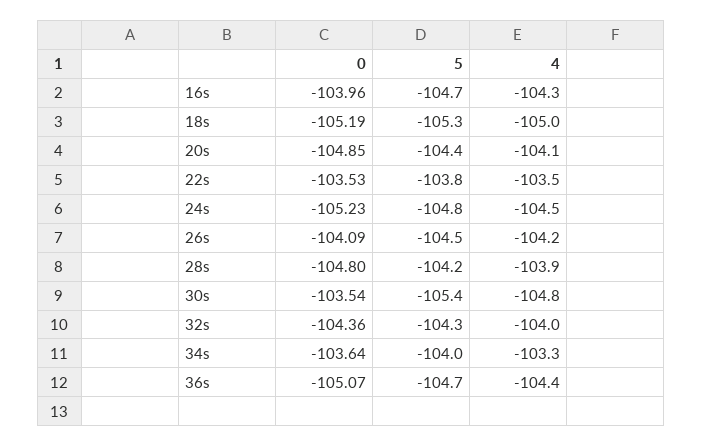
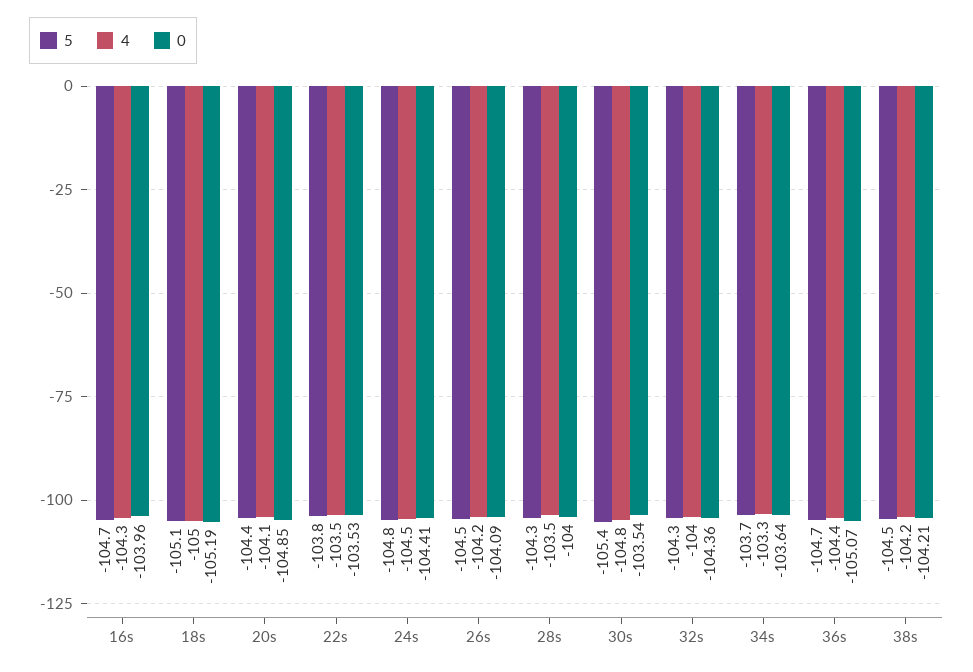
  {
    "0": {
      "16s": -103.96,
      "18s": -105.19,
      "20s": -104.85,
      "22s": -103.53,
-     "24s": -105.23,
+     "24s": -104.41,
      "26s": -104.09,
-     "28s": -104.8,
+     "28s": -104,
      "30s": -103.54,
      "32s": -104.36,
      "34s": -103.64,
-     "36s": -105.07
+     "36s": -105.07,
+     "38s": -104.21
    },
    "5": {
      "16s": -104.7,
-     "18s": -105.3,
+     "18s": -105.1,
      "20s": -104.4,
      "22s": -103.8,
      "24s": -104.8,
      "26s": -104.5,
-     "28s": -104.2,
+     "28s": -104.3,
      "30s": -105.4,
      "32s": -104.3,
-     "34s": -104,
+     "34s": -103.7,
-     "36s": -104.7
+     "36s": -104.7,
+     "38s": -104.5
    },
    "4": {
      "16s": -104.3,
      "18s": -105,
      "20s": -104.1,
      "22s": -103.5,
      "24s": -104.5,
      "26s": -104.2,
-     "28s": -103.9,
+     "28s": -103.5,
      "30s": -104.8,
      "32s": -104,
      "34s": -103.3,
-     "36s": -104.4
+     "36s": -104.4,
+     "38s": -104.2
    }
  }

